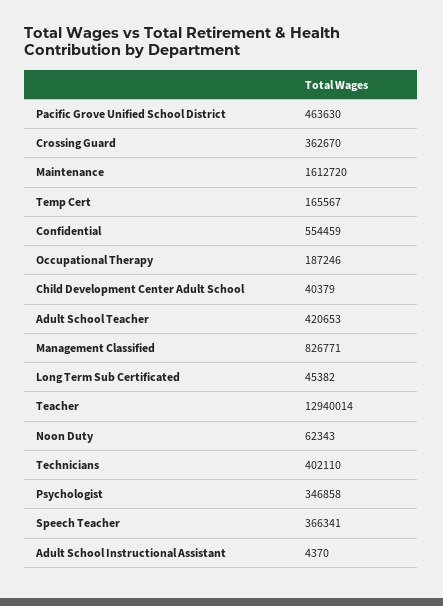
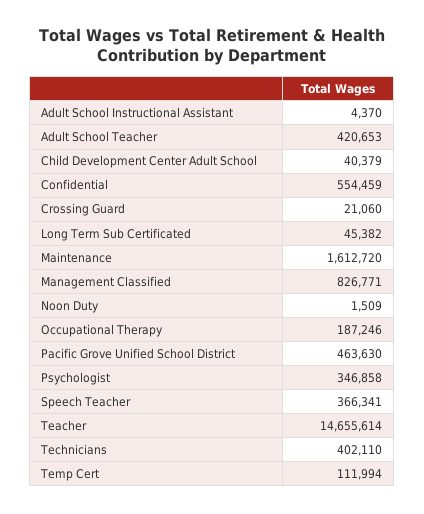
  {
    "Pacific Grove Unified School District": 463630,
-   "Crossing Guard": 362670,
+   "Crossing Guard": 21060,
    "Maintenance": 1612720,
-   "Temp Cert": 165567,
+   "Temp Cert": 111994,
    "Confidential": 554459,
    "Occupational Therapy": 187246,
    "Child Development Center Adult School": 40379,
    "Adult School Teacher": 420653,
    "Management Classified": 826771,
    "Long Term Sub Certificated": 45382,
-   "Teacher": 12940014,
+   "Teacher": 14655614,
-   "Noon Duty": 62343,
+   "Noon Duty": 1509,
    "Technicians": 402110,
    "Psychologist": 346858,
    "Speech Teacher": 366341,
    "Adult School Instructional Assistant": 4370
  }

